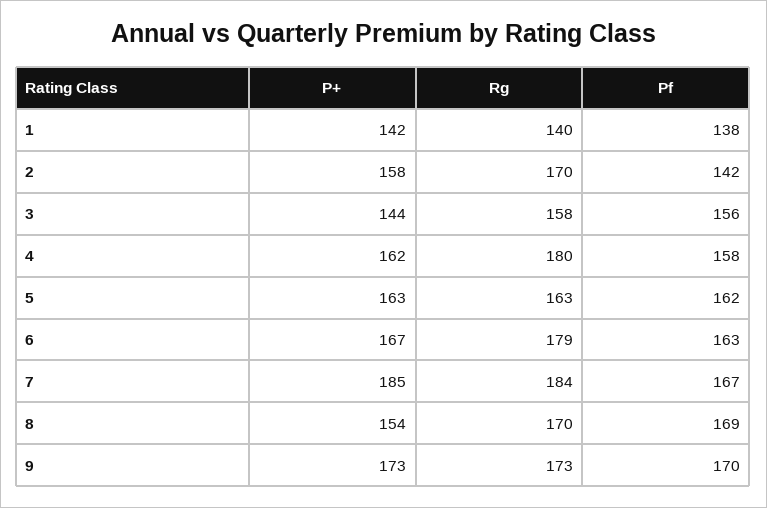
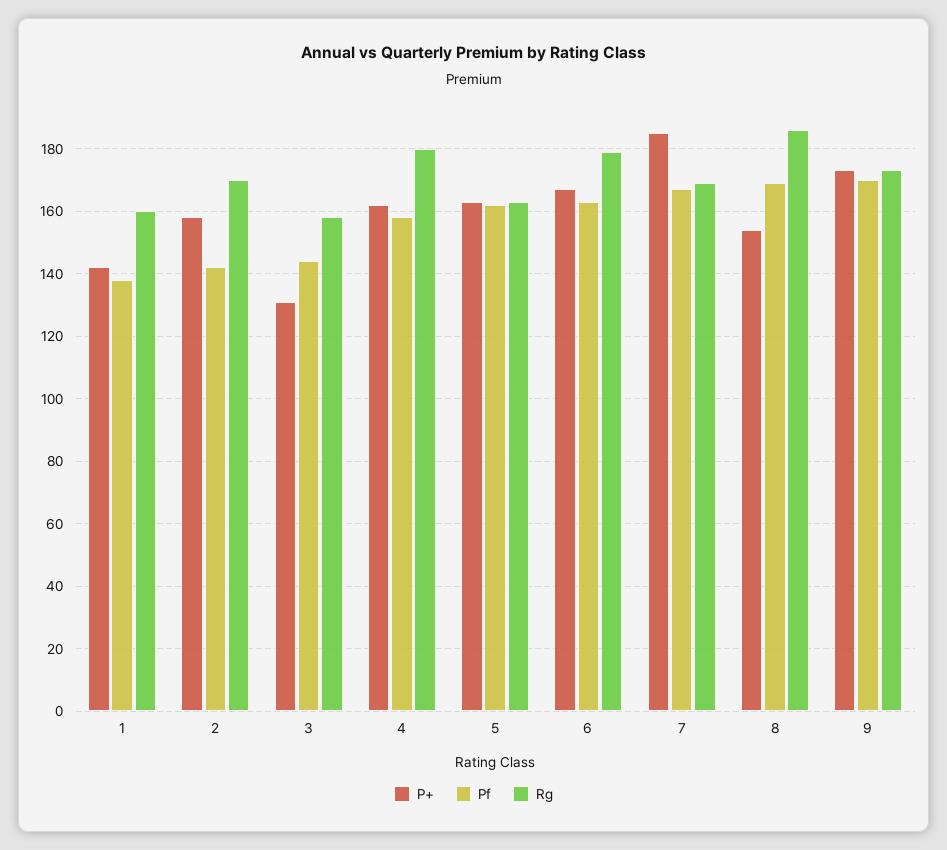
  {
    "P+": {
      "1": 142,
      "2": 158,
-     "3": 144,
+     "3": 130,
      "4": 162,
      "5": 163,
      "6": 167,
      "7": 185,
      "8": 154,
      "9": 173
    },
    "Rg": {
-     "1": 140,
+     "1": 160,
      "2": 170,
      "3": 158,
      "4": 180,
      "5": 163,
      "6": 179,
-     "7": 184,
+     "7": 170,
-     "8": 170,
+     "8": 185,
      "9": 173
    },
    "Pf": {
      "1": 138,
      "2": 142,
-     "3": 156,
+     "3": 145,
      "4": 158,
      "5": 162,
      "6": 163,
      "7": 167,
      "8": 169,
      "9": 170
    }
  }

